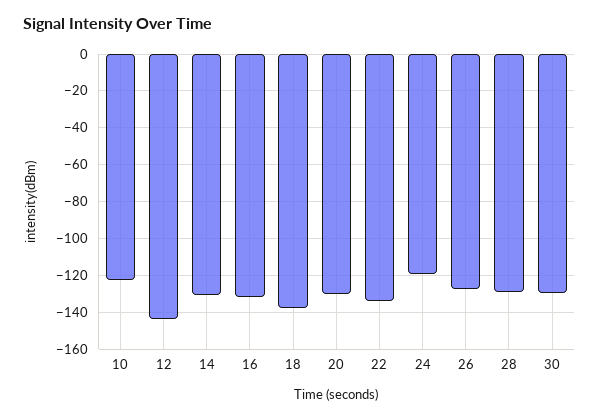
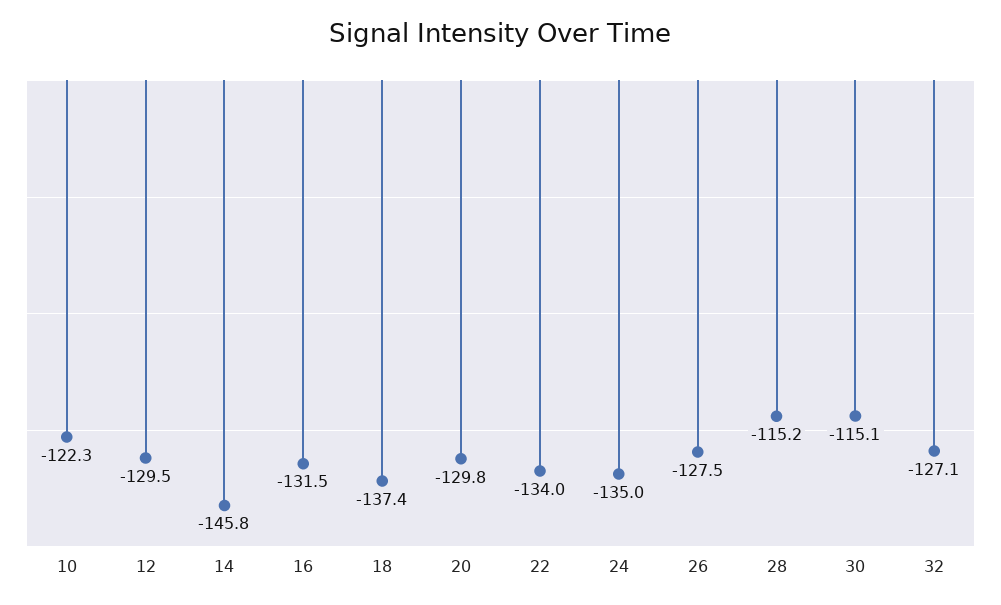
  {
    "10": -122.3,
-   "12": -145,
+   "12": -129.5,
-   "14": -130,
+   "14": -145.8,
    "16": -131.5,
    "18": -137.4,
    "20": -129.8,
    "22": -134,
-   "24": -120,
+   "24": -135,
    "26": -127.5,
-   "28": -130,
+   "28": -115.2,
-   "30": -130
+   "30": -115.1,
+   "32": -127.1
  }

